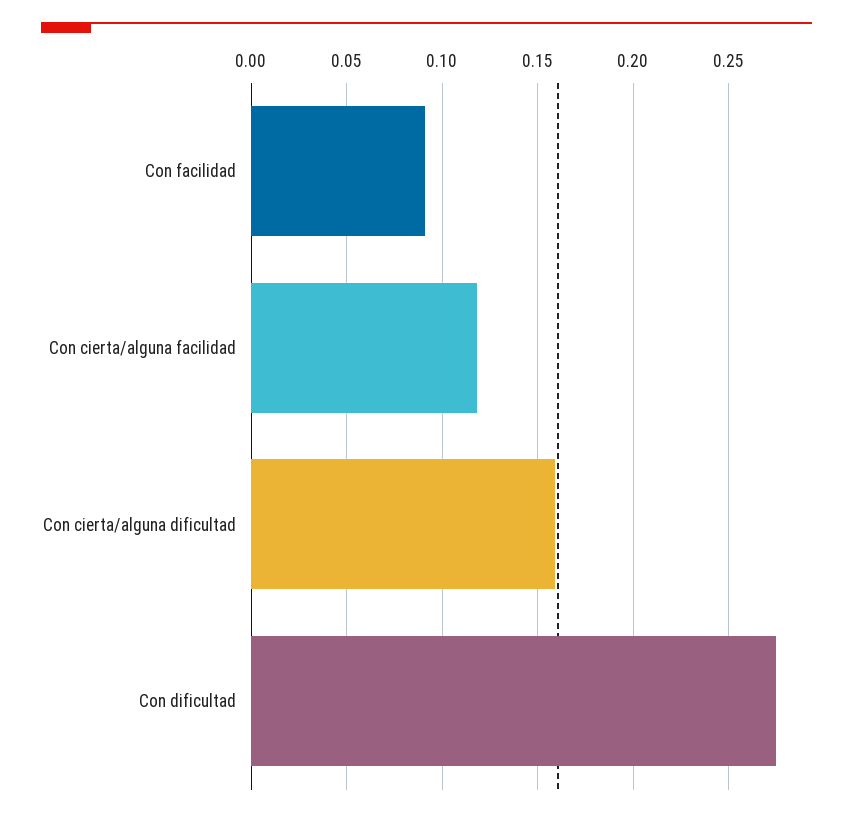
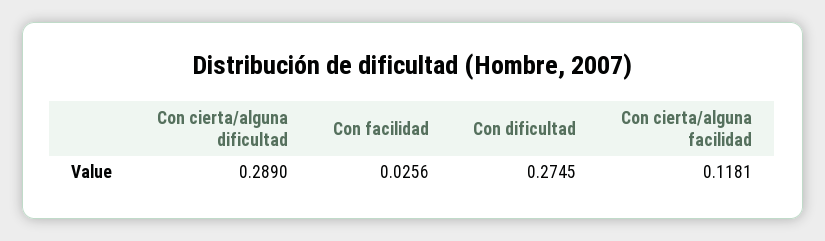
  {
-   "Con facilidad": 0.09,
+   "Con facilidad": 0.0256,
    "Con cierta/alguna facilidad": 0.1181,
-   "Con cierta/alguna dificultad": 0.16,
+   "Con cierta/alguna dificultad": 0.289,
    "Con dificultad": 0.2745
  }

